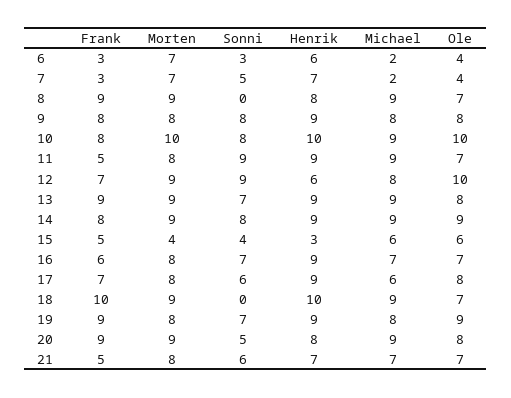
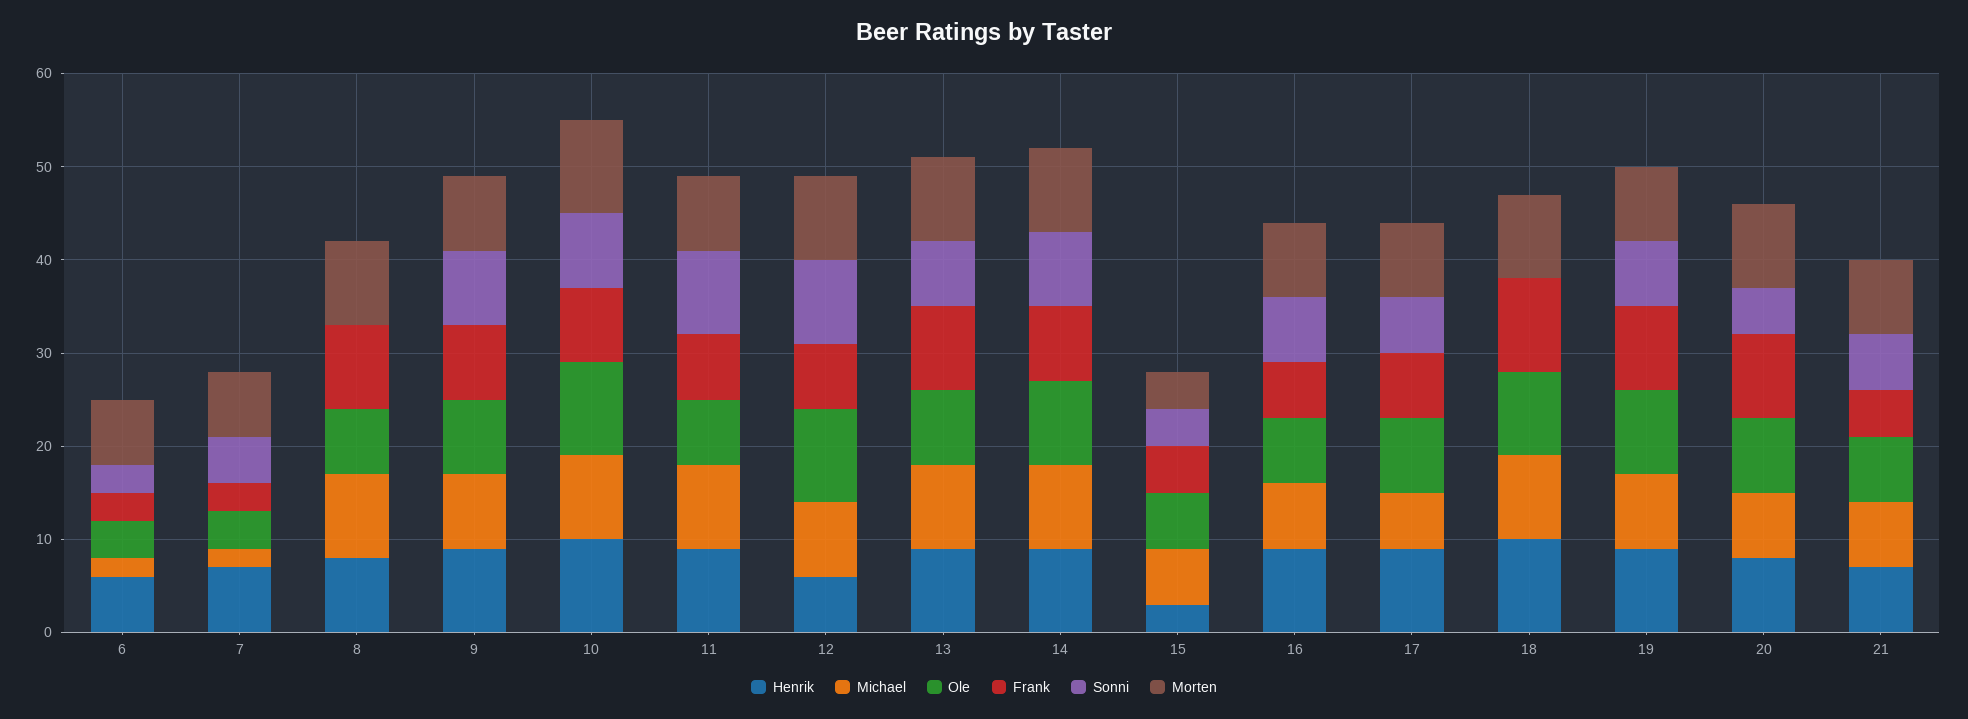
  {
    "Frank": {
      "6": 3,
      "7": 3,
      "8": 9,
      "9": 8,
      "10": 8,
-     "11": 5,
+     "11": 7,
      "12": 7,
      "13": 9,
      "14": 8,
      "15": 5,
      "16": 6,
      "17": 7,
      "18": 10,
      "19": 9,
      "20": 9,
      "21": 5
    },
    "Morten": {
      "6": 7,
      "7": 7,
      "8": 9,
      "9": 8,
      "10": 10,
      "11": 8,
      "12": 9,
      "13": 9,
      "14": 9,
      "15": 4,
      "16": 8,
      "17": 8,
      "18": 9,
      "19": 8,
      "20": 9,
      "21": 8
    },
    "Sonni": {
      "6": 3,
      "7": 5,
      "8": 0,
      "9": 8,
      "10": 8,
      "11": 9,
      "12": 9,
      "13": 7,
      "14": 8,
      "15": 4,
      "16": 7,
      "17": 6,
      "18": 0,
      "19": 7,
      "20": 5,
      "21": 6
    },
    "Henrik": {
      "6": 6,
      "7": 7,
      "8": 8,
      "9": 9,
      "10": 10,
      "11": 9,
      "12": 6,
      "13": 9,
      "14": 9,
      "15": 3,
      "16": 9,
      "17": 9,
      "18": 10,
      "19": 9,
      "20": 8,
      "21": 7
    },
    "Michael": {
      "6": 2,
      "7": 2,
      "8": 9,
      "9": 8,
      "10": 9,
      "11": 9,
      "12": 8,
      "13": 9,
      "14": 9,
      "15": 6,
      "16": 7,
      "17": 6,
      "18": 9,
      "19": 8,
-     "20": 9,
+     "20": 7,
      "21": 7
    },
    "Ole": {
      "6": 4,
      "7": 4,
      "8": 7,
      "9": 8,
      "10": 10,
      "11": 7,
      "12": 10,
      "13": 8,
      "14": 9,
      "15": 6,
      "16": 7,
      "17": 8,
-     "18": 7,
+     "18": 9,
      "19": 9,
      "20": 8,
      "21": 7
    }
  }

